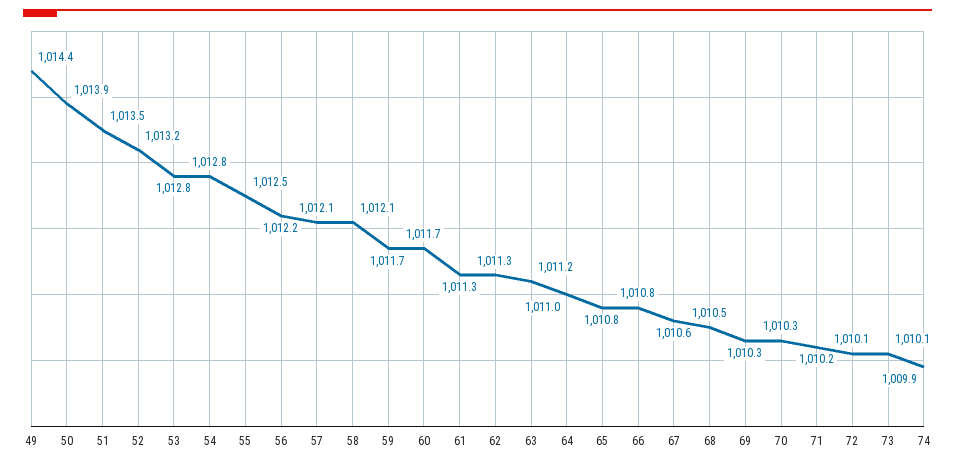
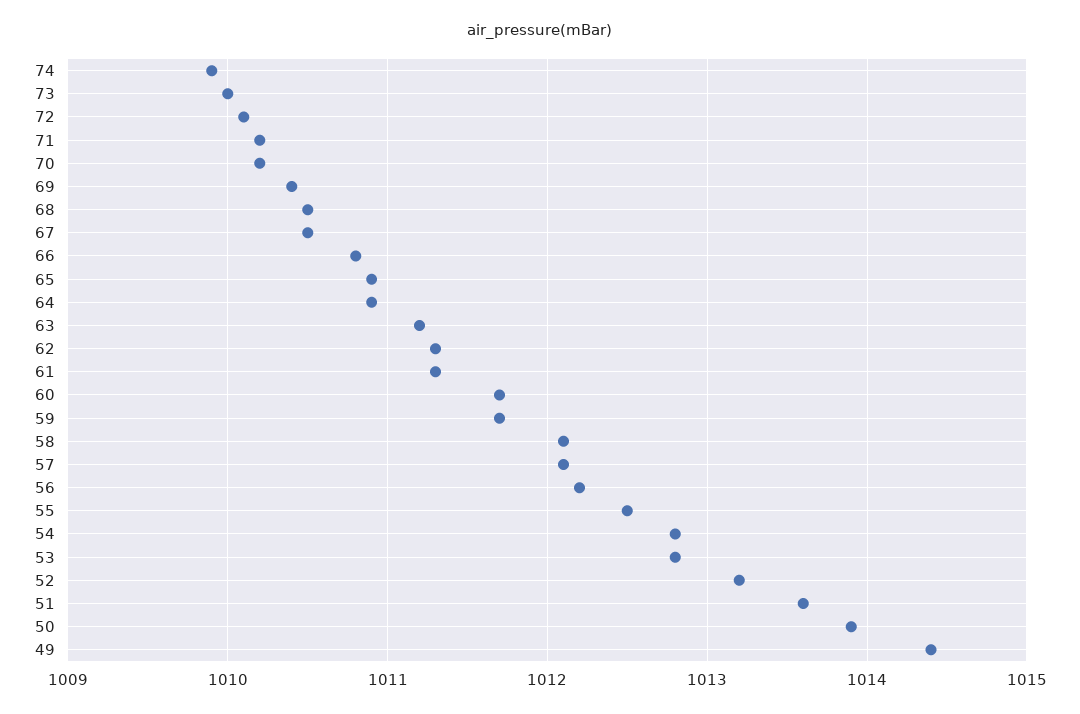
  {
    "49": 1014.4,
    "50": 1013.9,
-   "51": 1013.5,
+   "51": 1013.6,
    "52": 1013.2,
    "53": 1012.8,
    "54": 1012.8,
    "55": 1012.5,
    "56": 1012.2,
    "57": 1012.1,
    "58": 1012.1,
    "59": 1011.7,
    "60": 1011.7,
    "61": 1011.3,
    "62": 1011.3,
    "63": 1011.2,
-   "64": 1011,
+   "64": 1010.9,
-   "65": 1010.8,
+   "65": 1010.9,
    "66": 1010.8,
-   "67": 1010.6,
+   "67": 1010.5,
    "68": 1010.5,
-   "69": 1010.3,
+   "69": 1010.4,
-   "70": 1010.3,
+   "70": 1010.2,
    "71": 1010.2,
    "72": 1010.1,
-   "73": 1010.1,
+   "73": 1010,
    "74": 1009.9
  }

